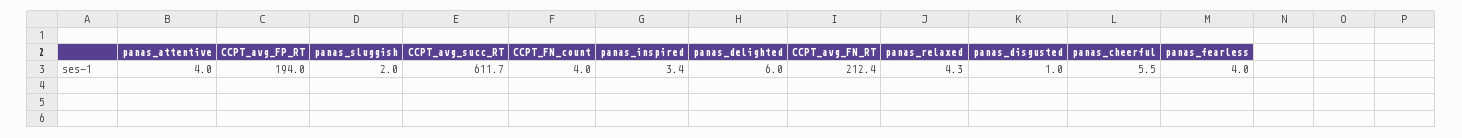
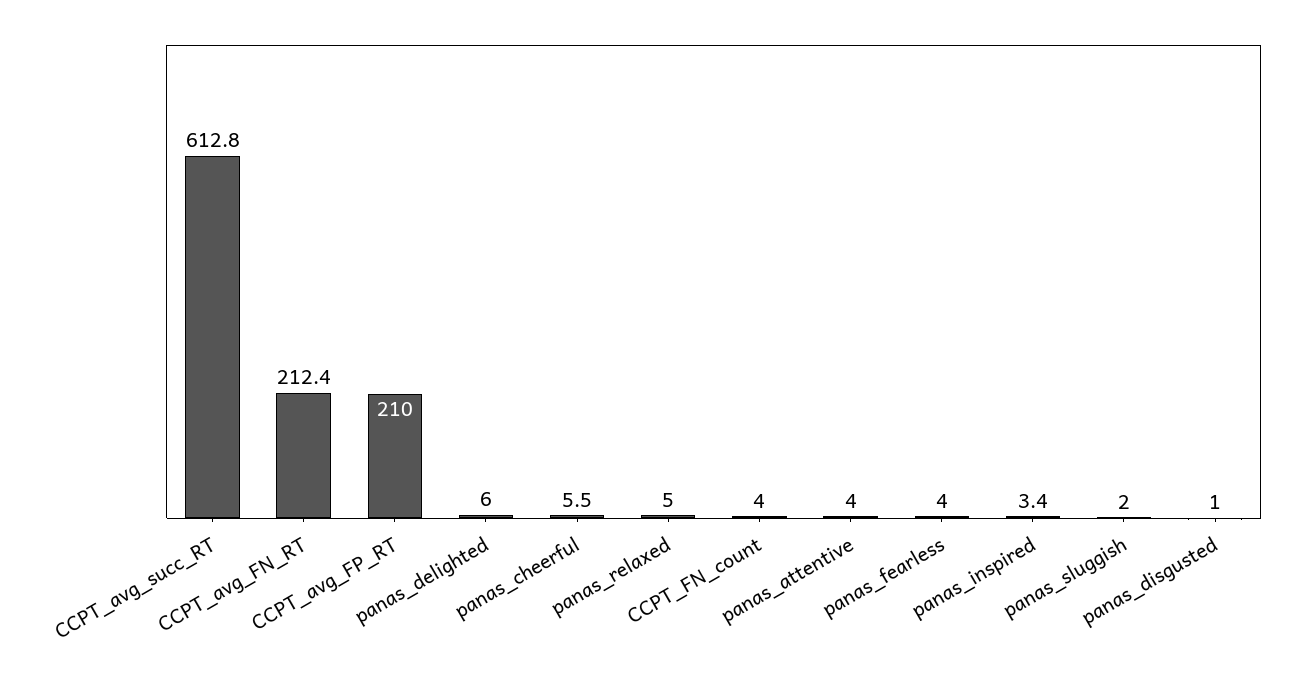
  {
    "panas_attentive": 4,
-   "CCPT_avg_FP_RT": 194,
+   "CCPT_avg_FP_RT": 210,
    "panas_sluggish": 2,
-   "CCPT_avg_succ_RT": 611.7,
+   "CCPT_avg_succ_RT": 612.8,
    "CCPT_FN_count": 4,
    "panas_inspired": 3.4,
    "panas_delighted": 6,
    "CCPT_avg_FN_RT": 212.4,
-   "panas_relaxed": 4.3,
+   "panas_relaxed": 5,
    "panas_disgusted": 1,
    "panas_cheerful": 5.5,
    "panas_fearless": 4
  }

